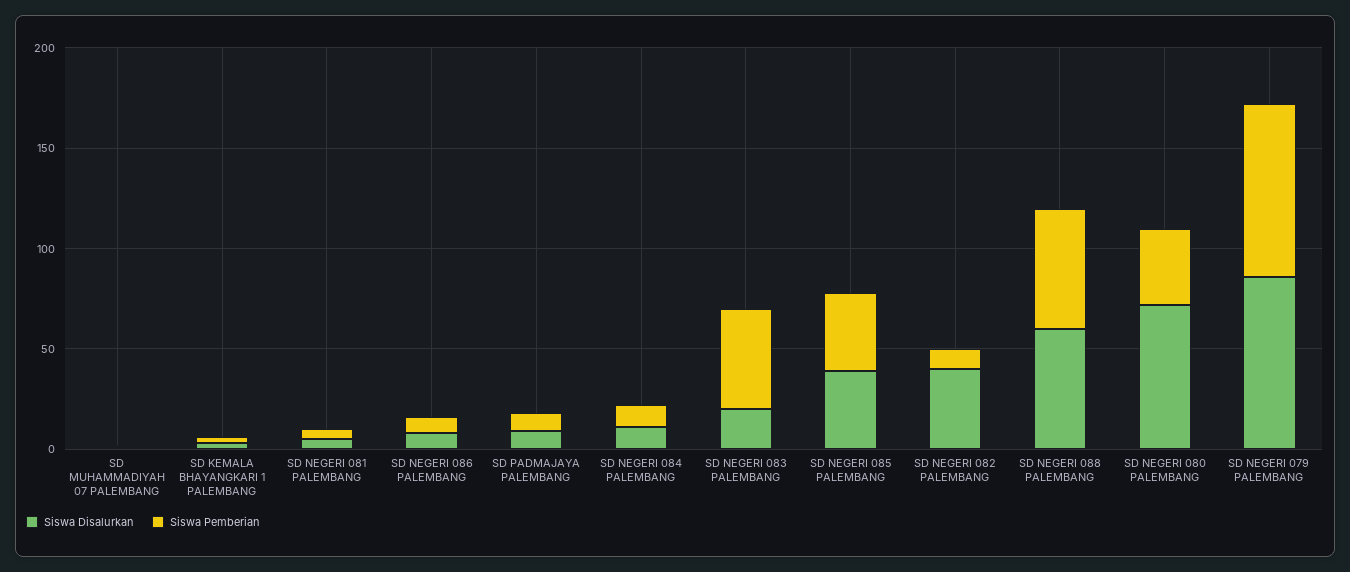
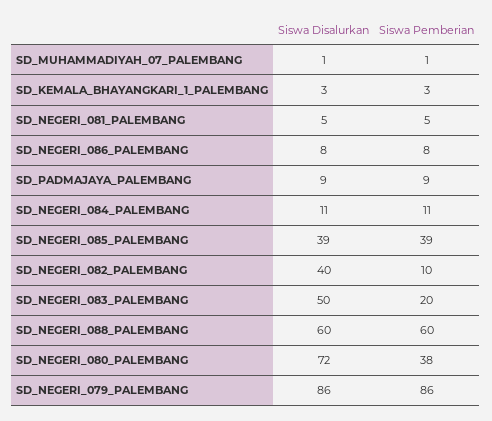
  {
    "Siswa Disalurkan": {
      "SD MUHAMMADIYAH 07 PALEMBANG": 1,
      "SD KEMALA BHAYANGKARI 1 PALEMBANG": 3,
      "SD NEGERI 081 PALEMBANG": 5,
      "SD NEGERI 086 PALEMBANG": 8,
      "SD PADMAJAYA PALEMBANG": 9,
      "SD NEGERI 084 PALEMBANG": 11,
-     "SD NEGERI 083 PALEMBANG": 20,
+     "SD NEGERI 083 PALEMBANG": 50,
      "SD NEGERI 085 PALEMBANG": 39,
      "SD NEGERI 082 PALEMBANG": 40,
      "SD NEGERI 088 PALEMBANG": 60,
      "SD NEGERI 080 PALEMBANG": 72,
      "SD NEGERI 079 PALEMBANG": 86
    },
    "Siswa Pemberian": {
      "SD MUHAMMADIYAH 07 PALEMBANG": 1,
      "SD KEMALA BHAYANGKARI 1 PALEMBANG": 3,
      "SD NEGERI 081 PALEMBANG": 5,
      "SD NEGERI 086 PALEMBANG": 8,
      "SD PADMAJAYA PALEMBANG": 9,
      "SD NEGERI 084 PALEMBANG": 11,
-     "SD NEGERI 083 PALEMBANG": 50,
+     "SD NEGERI 083 PALEMBANG": 20,
      "SD NEGERI 085 PALEMBANG": 39,
      "SD NEGERI 082 PALEMBANG": 10,
      "SD NEGERI 088 PALEMBANG": 60,
      "SD NEGERI 080 PALEMBANG": 38,
      "SD NEGERI 079 PALEMBANG": 86
    }
  }

